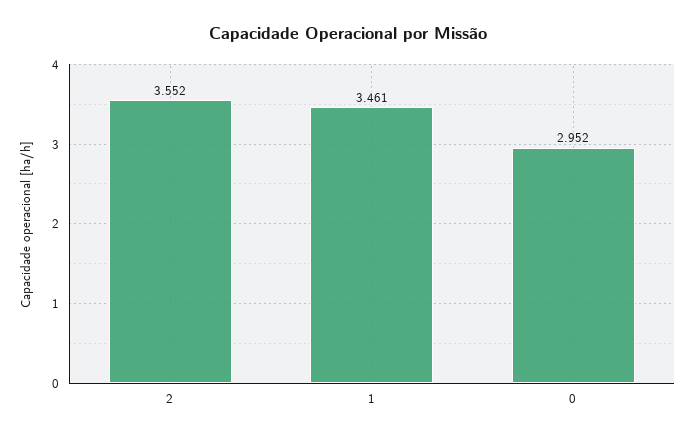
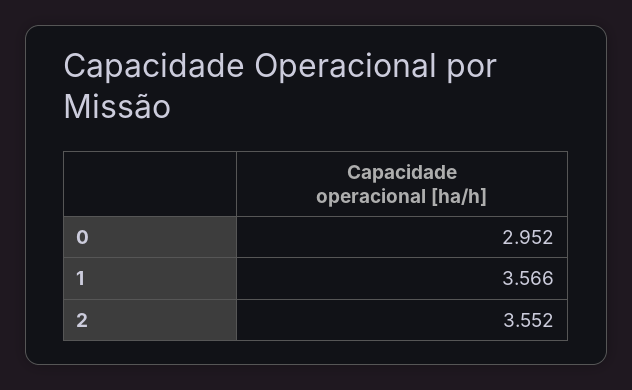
  {
    "2": 3.552,
-   "1": 3.461,
+   "1": 3.566,
    "0": 2.952
  }

